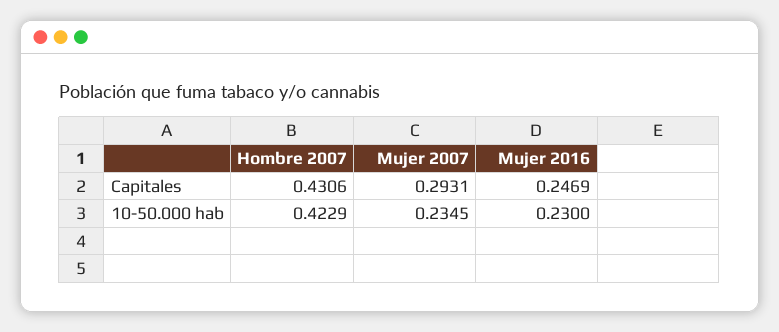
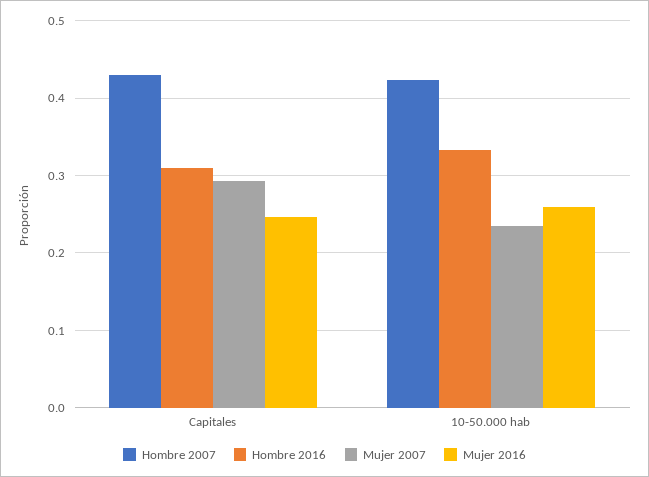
  {
    "Hombre 2007": {
      "Capitales": 0.4306,
      "10-50.000 hab": 0.4229
    },
    "Mujer 2007": {
      "Capitales": 0.2931,
      "10-50.000 hab": 0.2345
    },
    "Mujer 2016": {
      "Capitales": 0.2469,
-     "10-50.000 hab": 0.23
+     "10-50.000 hab": 0.26
-   }
+   },
+   "Hombre 2016": {
+     "Capitales": 0.31,
+     "10-50.000 hab": 0.33
+   }
  }

